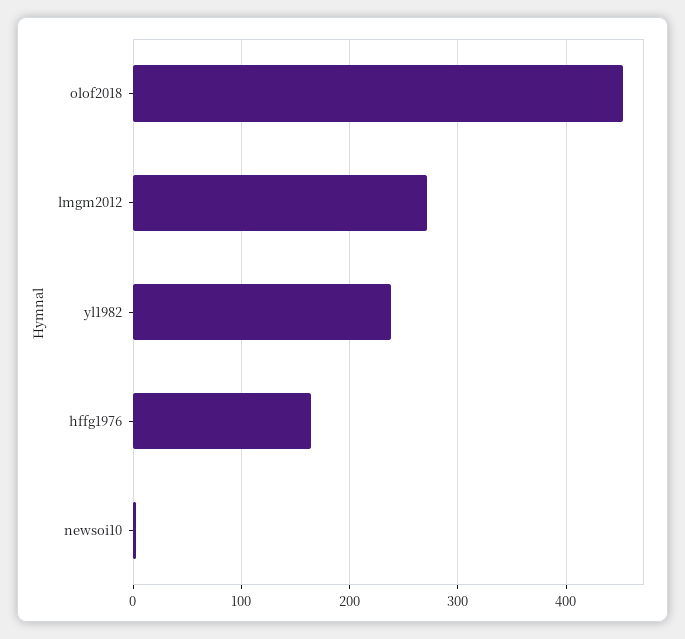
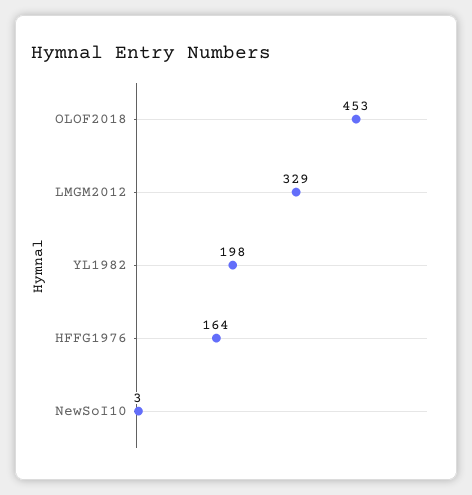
  {
    "olof2018": 453,
-   "lmgm2012": 270,
+   "lmgm2012": 329,
-   "yl1982": 240,
+   "yl1982": 198,
    "hffg1976": 164,
    "newsoi10": 3
  }

